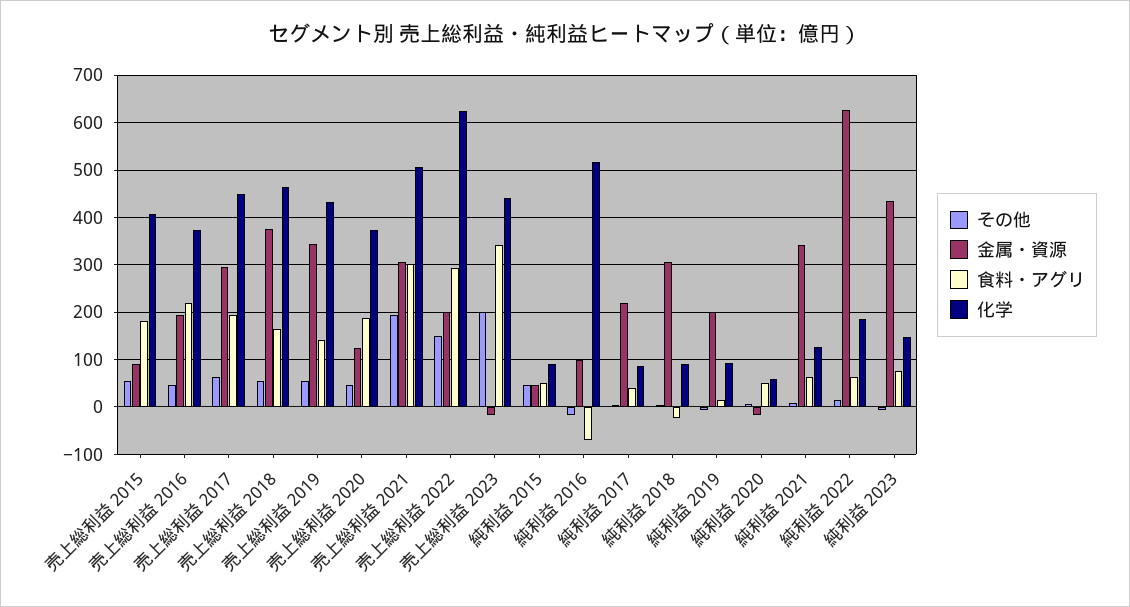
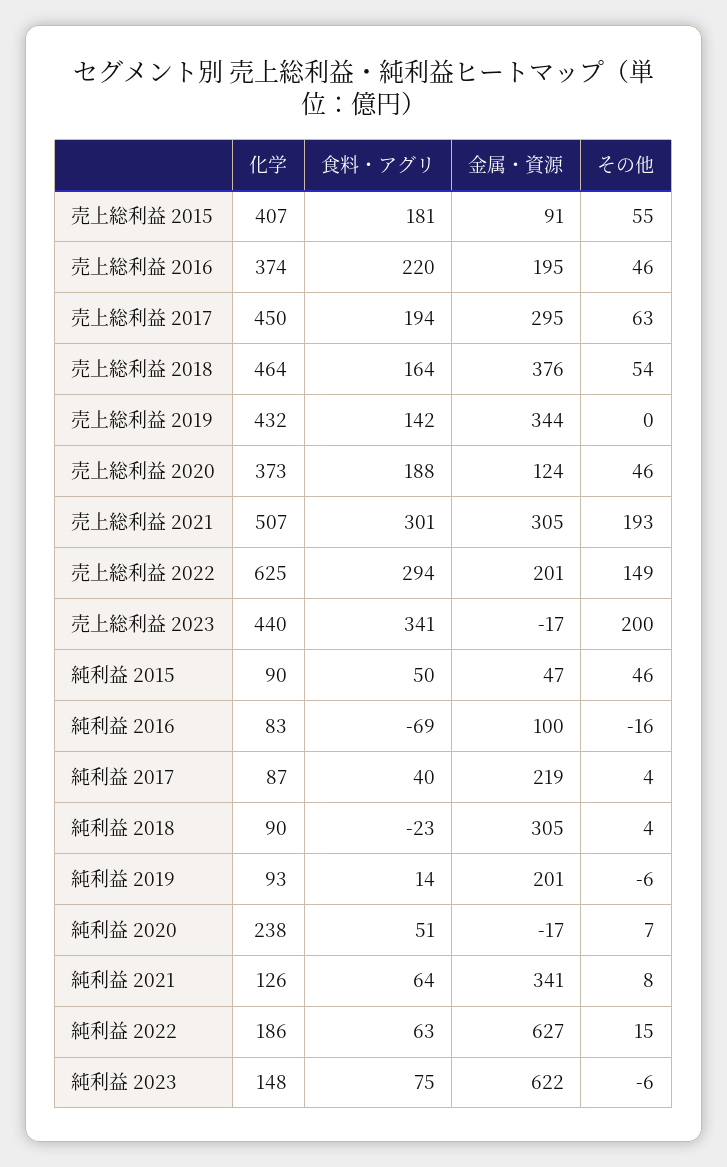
  {
    "その他": {
      "売上総利益 2015": 55,
      "売上総利益 2016": 46,
      "売上総利益 2017": 63,
      "売上総利益 2018": 54,
-     "売上総利益 2019": 60,
+     "売上総利益 2019": 0,
      "売上総利益 2020": 46,
      "売上総利益 2021": 193,
      "売上総利益 2022": 149,
      "売上総利益 2023": 200,
      "純利益 2015": 46,
      "純利益 2016": -16,
      "純利益 2017": 4,
      "純利益 2018": 4,
      "純利益 2019": -6,
      "純利益 2020": 7,
      "純利益 2021": 8,
      "純利益 2022": 15,
      "純利益 2023": -6
    },
    "金属・資源": {
      "売上総利益 2015": 91,
      "売上総利益 2016": 195,
      "売上総利益 2017": 295,
      "売上総利益 2018": 376,
      "売上総利益 2019": 344,
      "売上総利益 2020": 124,
      "売上総利益 2021": 305,
      "売上総利益 2022": 201,
      "売上総利益 2023": -17,
      "純利益 2015": 47,
      "純利益 2016": 100,
      "純利益 2017": 219,
      "純利益 2018": 305,
      "純利益 2019": 201,
      "純利益 2020": -17,
      "純利益 2021": 341,
      "純利益 2022": 627,
-     "純利益 2023": 440
+     "純利益 2023": 622
    },
    "食料・アグリ": {
      "売上総利益 2015": 181,
      "売上総利益 2016": 220,
      "売上総利益 2017": 194,
      "売上総利益 2018": 164,
      "売上総利益 2019": 142,
      "売上総利益 2020": 188,
      "売上総利益 2021": 301,
      "売上総利益 2022": 294,
      "売上総利益 2023": 341,
      "純利益 2015": 50,
      "純利益 2016": -69,
      "純利益 2017": 40,
      "純利益 2018": -23,
      "純利益 2019": 14,
      "純利益 2020": 51,
      "純利益 2021": 64,
      "純利益 2022": 63,
      "純利益 2023": 75
    },
    "化学": {
      "売上総利益 2015": 407,
      "売上総利益 2016": 374,
      "売上総利益 2017": 450,
      "売上総利益 2018": 464,
      "売上総利益 2019": 432,
      "売上総利益 2020": 373,
      "売上総利益 2021": 507,
      "売上総利益 2022": 625,
      "売上総利益 2023": 440,
      "純利益 2015": 90,
-     "純利益 2016": 520,
+     "純利益 2016": 83,
      "純利益 2017": 87,
      "純利益 2018": 90,
      "純利益 2019": 93,
-     "純利益 2020": 60,
+     "純利益 2020": 238,
      "純利益 2021": 126,
      "純利益 2022": 186,
      "純利益 2023": 148
    }
  }

